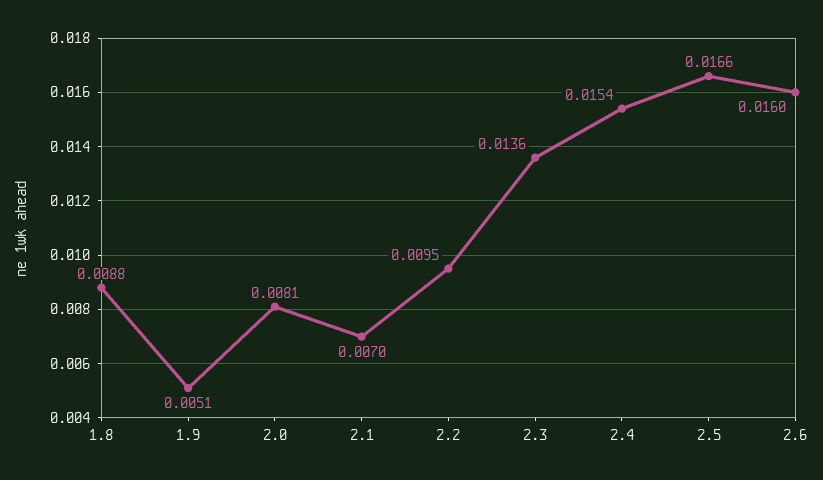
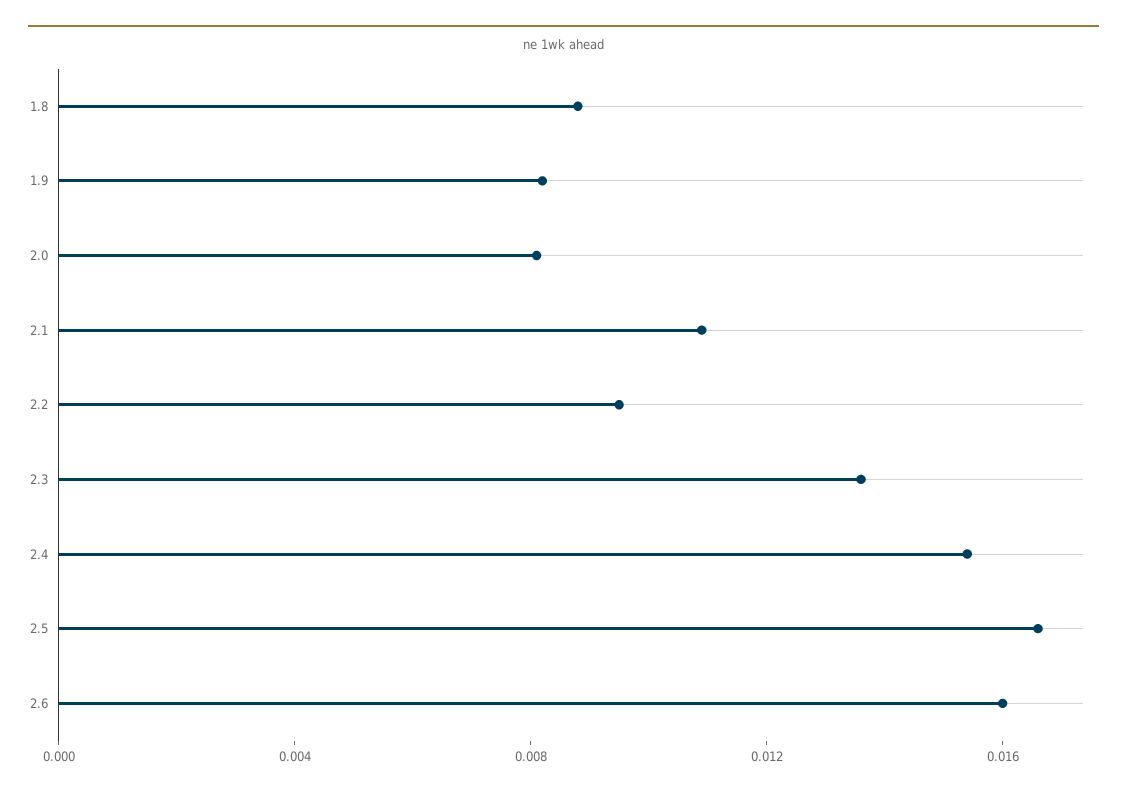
  {
    "1.8": 0.0088,
-   "1.9": 0.0051,
+   "1.9": 0.008,
    "2.0": 0.0081,
-   "2.1": 0.007,
+   "2.1": 0.011,
    "2.2": 0.0095,
    "2.3": 0.0136,
    "2.4": 0.0154,
    "2.5": 0.0166,
    "2.6": 0.016
  }

